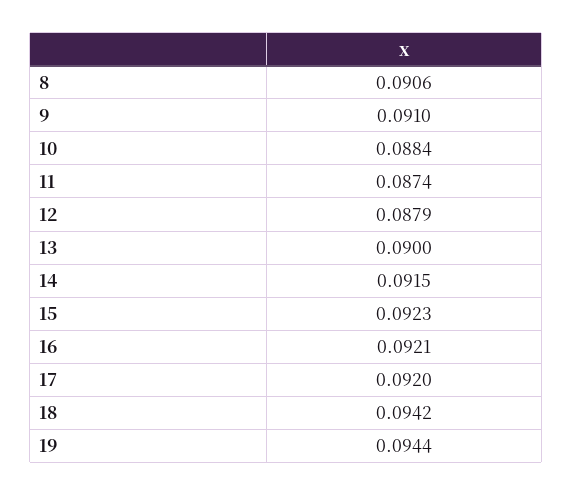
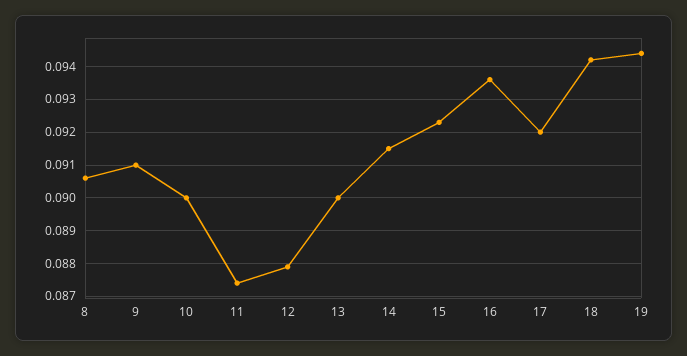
  {
    "8": 0.0906,
    "9": 0.091,
-   "10": 0.0884,
+   "10": 0.09,
    "11": 0.0874,
    "12": 0.0879,
    "13": 0.09,
    "14": 0.0915,
    "15": 0.0923,
-   "16": 0.0921,
+   "16": 0.0935,
    "17": 0.092,
    "18": 0.0942,
    "19": 0.0944
  }

